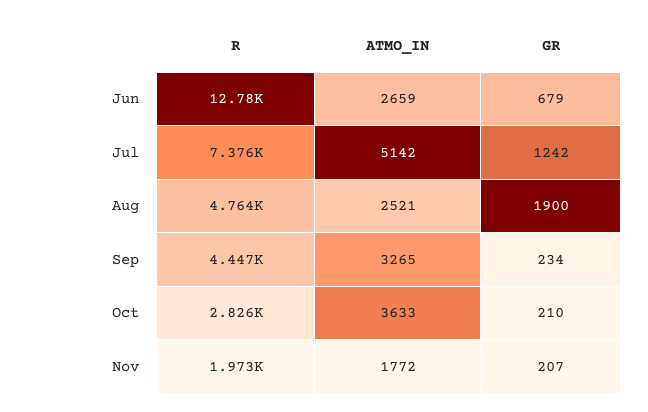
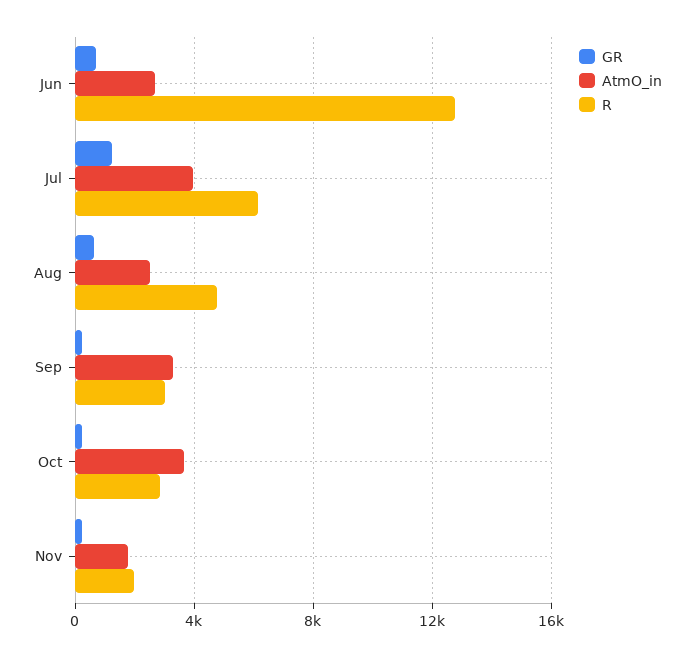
  {
    "R": {
      "Jun": 12780,
-     "Jul": 7376,
+     "Jul": 6000,
      "Aug": 4764,
-     "Sep": 4447,
+     "Sep": 3000,
      "Oct": 2826,
      "Nov": 1973
    },
    "ATMO_IN": {
      "Jun": 2659,
-     "Jul": 5142,
+     "Jul": 4000,
      "Aug": 2521,
      "Sep": 3265,
      "Oct": 3633,
      "Nov": 1772
    },
    "GR": {
      "Jun": 679,
      "Jul": 1242,
-     "Aug": 1900,
+     "Aug": 500,
      "Sep": 234,
      "Oct": 210,
      "Nov": 207
    }
  }

